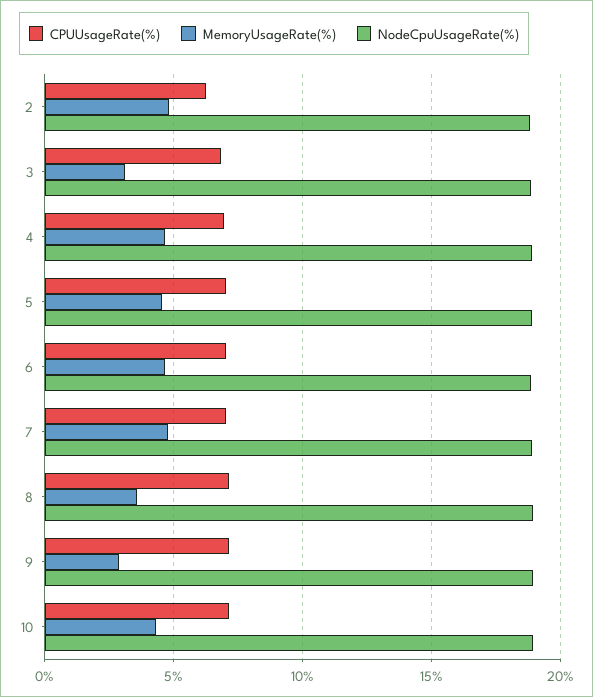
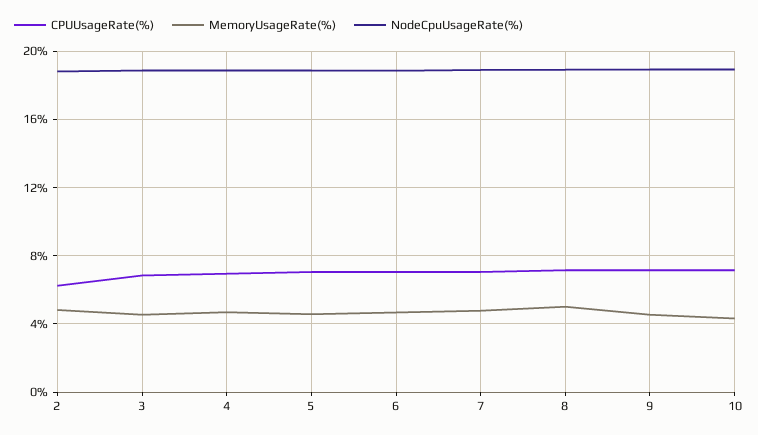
  {
    "CPUUsageRate(%)": {
      "2": 6,
      "3": 7,
      "4": 7,
      "5": 7,
      "6": 7,
      "7": 7,
      "8": 7,
      "9": 7,
      "10": 7
    },
    "MemoryUsageRate(%)": {
      "2": 5,
-     "3": 3,
+     "3": 4.5,
      "4": 4.5,
      "5": 4.5,
      "6": 4.5,
      "7": 5,
-     "8": 3.5,
+     "8": 5,
-     "9": 3,
+     "9": 4.5,
      "10": 4.5
    },
    "NodeCpuUsageRate(%)": {
      "2": 19,
      "3": 19,
      "4": 19,
      "5": 19,
      "6": 19,
      "7": 19,
      "8": 19,
      "9": 19,
      "10": 19
    }
  }

